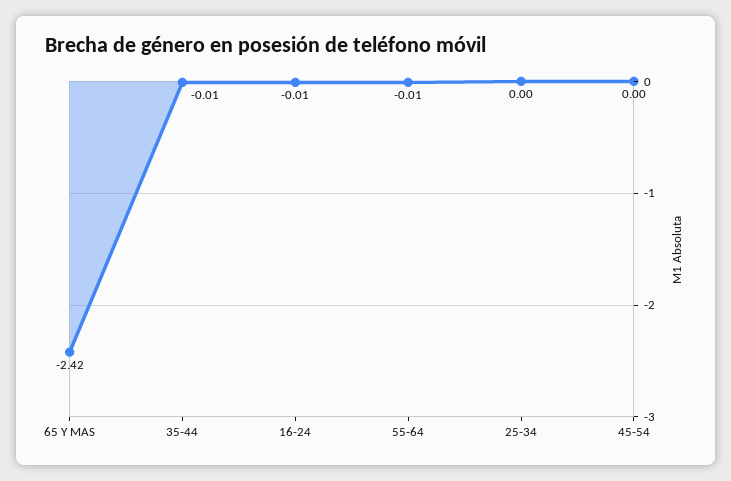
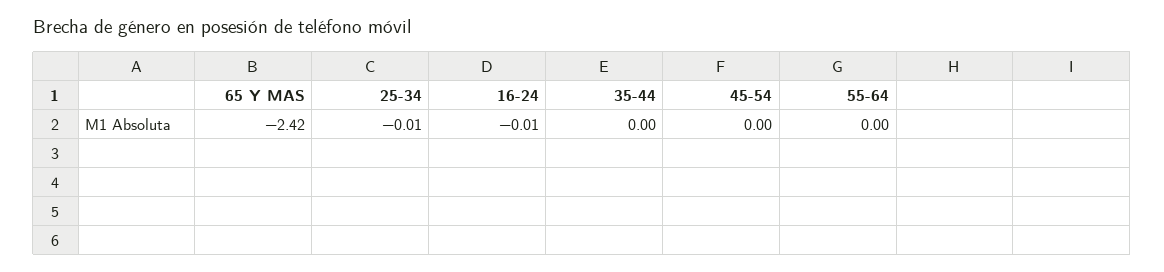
  {
    "65 Y MAS": -2.42,
-   "35-44": -0.01,
+   "35-44": 0,
    "16-24": -0.01,
-   "55-64": -0.01,
+   "55-64": 0,
-   "25-34": 0,
+   "25-34": -0.01,
    "45-54": 0
  }

